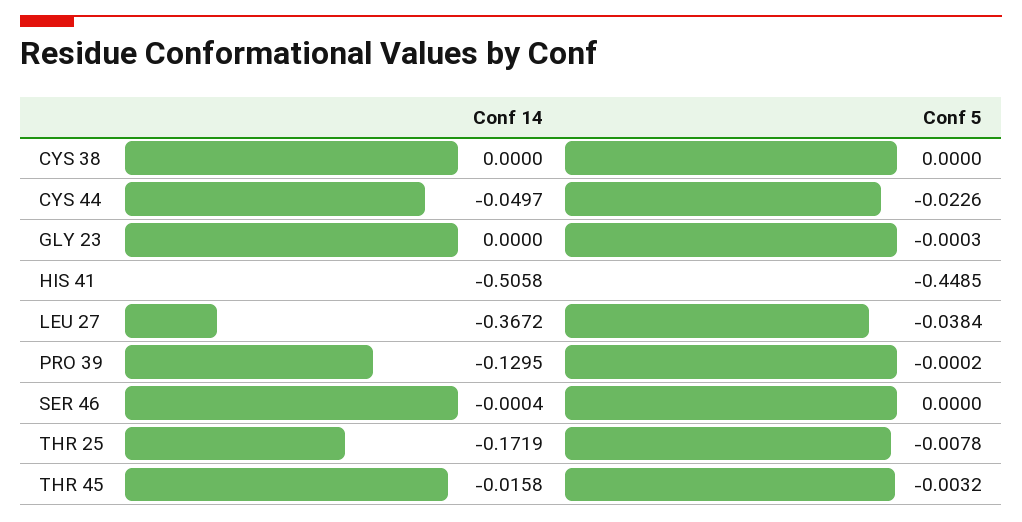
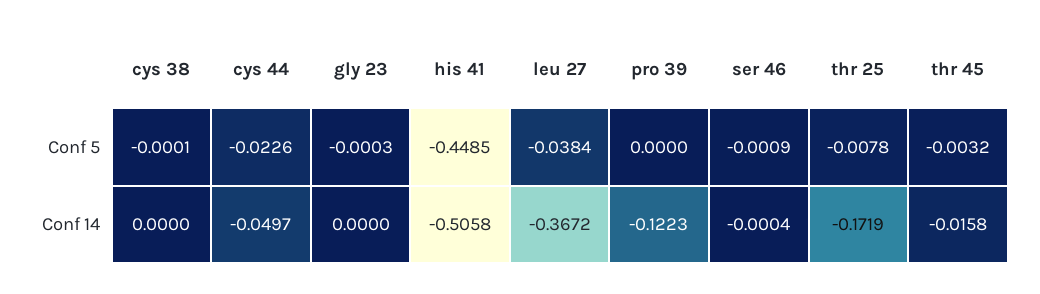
  {
    "Conf 14": {
      "CYS 38": 0,
      "CYS 44": -0.0497,
      "GLY 23": 0,
      "HIS 41": -0.5058,
      "LEU 27": -0.3672,
-     "PRO 39": -0.1295,
+     "PRO 39": -0.1223,
      "SER 46": -0.0004,
      "THR 25": -0.1719,
      "THR 45": -0.0158
    },
    "Conf 5": {
-     "CYS 38": 0,
+     "CYS 38": -0.0001,
      "CYS 44": -0.0226,
      "GLY 23": -0.0003,
      "HIS 41": -0.4485,
      "LEU 27": -0.0384,
-     "PRO 39": -0.0002,
+     "PRO 39": 0,
-     "SER 46": 0,
+     "SER 46": -0.0009,
      "THR 25": -0.0078,
      "THR 45": -0.0032
    }
  }

